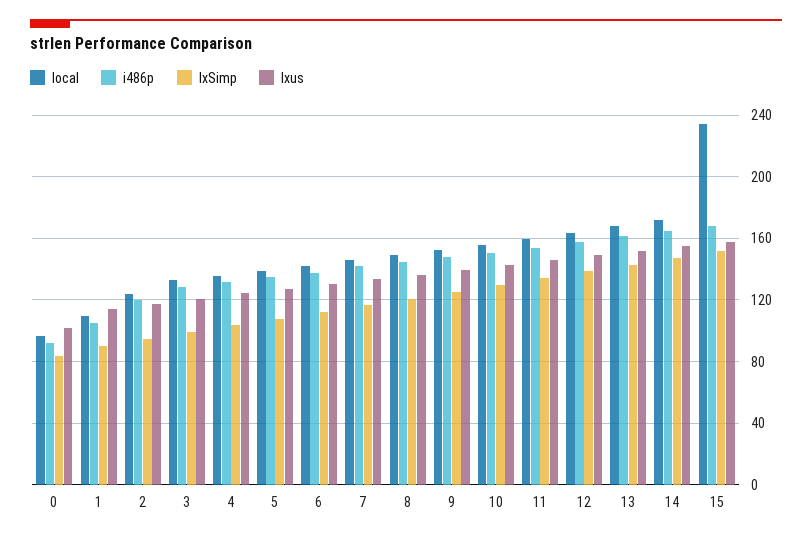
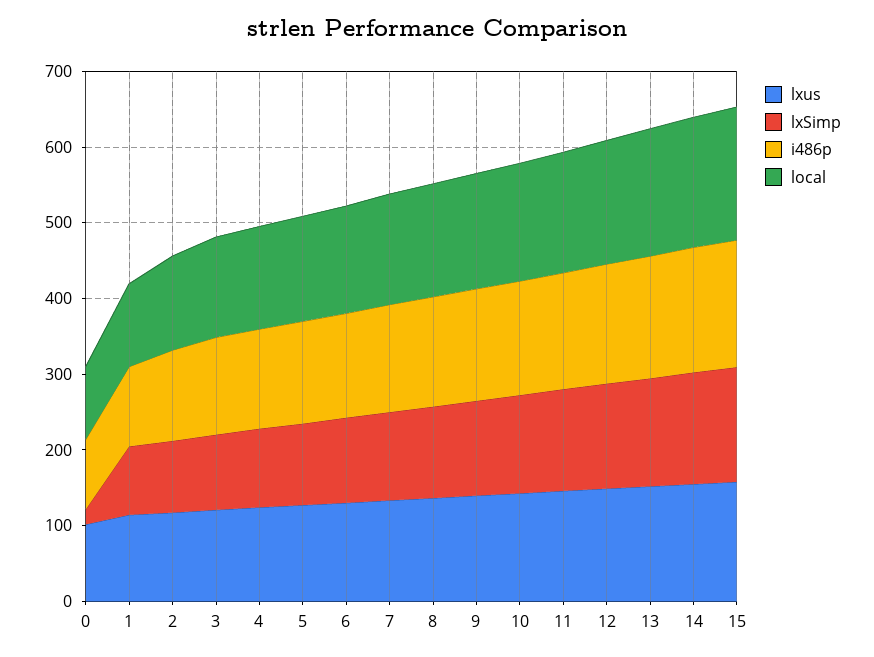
  {
    "local": {
      "0": 95,
      "1": 110,
      "2": 125,
      "3": 135,
      "4": 135,
      "5": 140,
      "6": 140,
      "7": 145,
      "8": 150,
      "9": 155,
      "10": 155,
      "11": 160,
      "12": 165,
      "13": 170,
      "14": 170,
-     "15": 235
+     "15": 180
    },
    "i486p": {
      "0": 90,
      "1": 105,
      "2": 120,
      "3": 130,
      "4": 130,
      "5": 135,
      "6": 140,
      "7": 140,
      "8": 145,
      "9": 150,
      "10": 150,
      "11": 155,
      "12": 160,
      "13": 160,
      "14": 165,
      "15": 170
    },
    "lxSimp": {
-     "0": 85,
+     "0": 20,
      "1": 90,
      "2": 95,
      "3": 100,
      "4": 105,
      "5": 110,
      "6": 115,
      "7": 115,
      "8": 120,
      "9": 125,
      "10": 130,
      "11": 135,
      "12": 140,
      "13": 145,
      "14": 150,
      "15": 150
    },
    "lxus": {
      "0": 100,
      "1": 115,
      "2": 115,
      "3": 120,
      "4": 125,
      "5": 125,
      "6": 130,
      "7": 135,
      "8": 135,
      "9": 140,
      "10": 145,
      "11": 145,
      "12": 150,
      "13": 150,
      "14": 155,
      "15": 160
    }
  }

